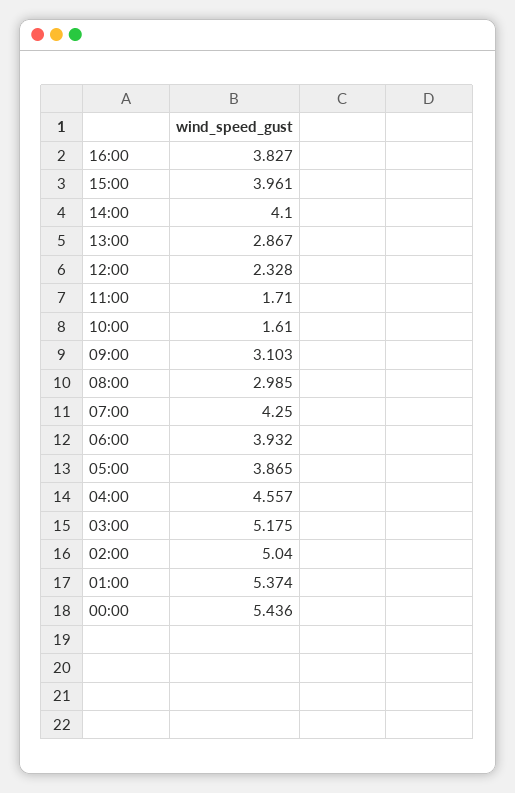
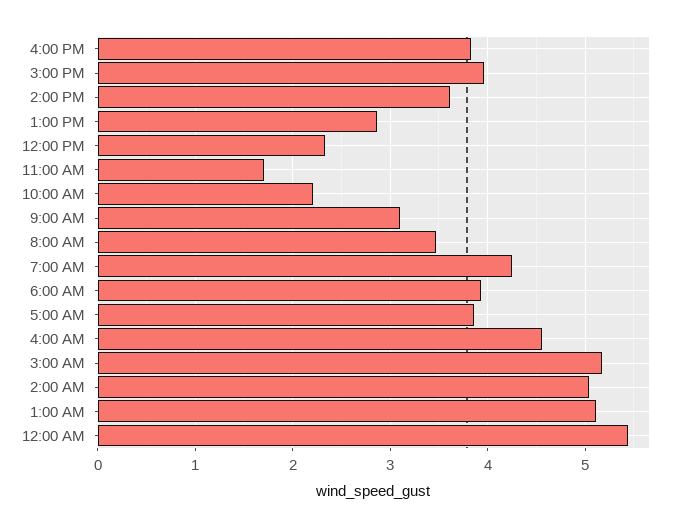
  {
    "16:00": 3.827,
    "15:00": 3.961,
-   "14:00": 4.1,
+   "14:00": 3.6,
    "13:00": 2.867,
    "12:00": 2.328,
    "11:00": 1.71,
-   "10:00": 1.61,
+   "10:00": 2.2,
    "09:00": 3.103,
-   "08:00": 2.985,
+   "08:00": 3.5,
    "07:00": 4.25,
    "06:00": 3.932,
    "05:00": 3.865,
    "04:00": 4.557,
    "03:00": 5.175,
    "02:00": 5.04,
-   "01:00": 5.374,
+   "01:00": 5.1,
    "00:00": 5.436
  }

